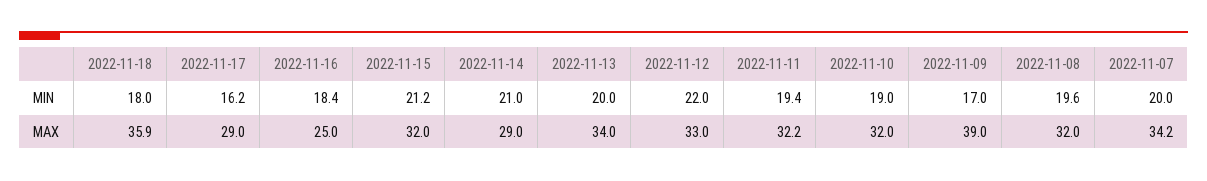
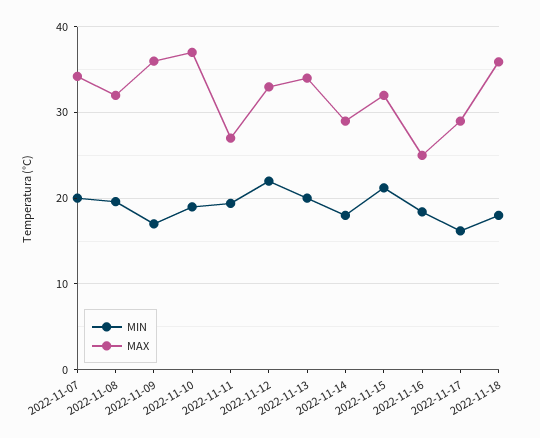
  {
    "MIN": {
      "2022-11-18": 18,
      "2022-11-17": 16.2,
      "2022-11-16": 18.4,
      "2022-11-15": 21.2,
-     "2022-11-14": 21,
+     "2022-11-14": 18,
      "2022-11-13": 20,
      "2022-11-12": 22,
      "2022-11-11": 19.4,
      "2022-11-10": 19,
      "2022-11-09": 17,
      "2022-11-08": 19.6,
      "2022-11-07": 20
    },
    "MAX": {
      "2022-11-18": 35.9,
      "2022-11-17": 29,
      "2022-11-16": 25,
      "2022-11-15": 32,
      "2022-11-14": 29,
      "2022-11-13": 34,
      "2022-11-12": 33,
-     "2022-11-11": 32.2,
+     "2022-11-11": 27,
-     "2022-11-10": 32,
+     "2022-11-10": 37,
-     "2022-11-09": 39,
+     "2022-11-09": 36,
      "2022-11-08": 32,
      "2022-11-07": 34.2
    }
  }

